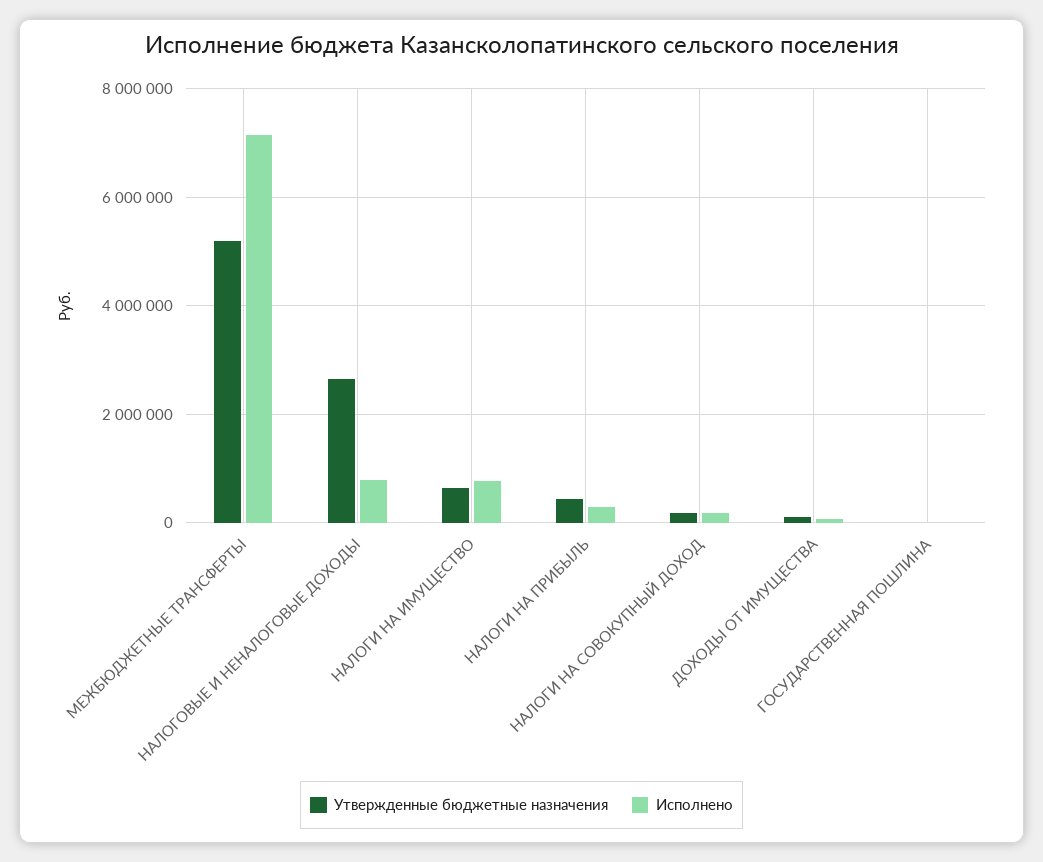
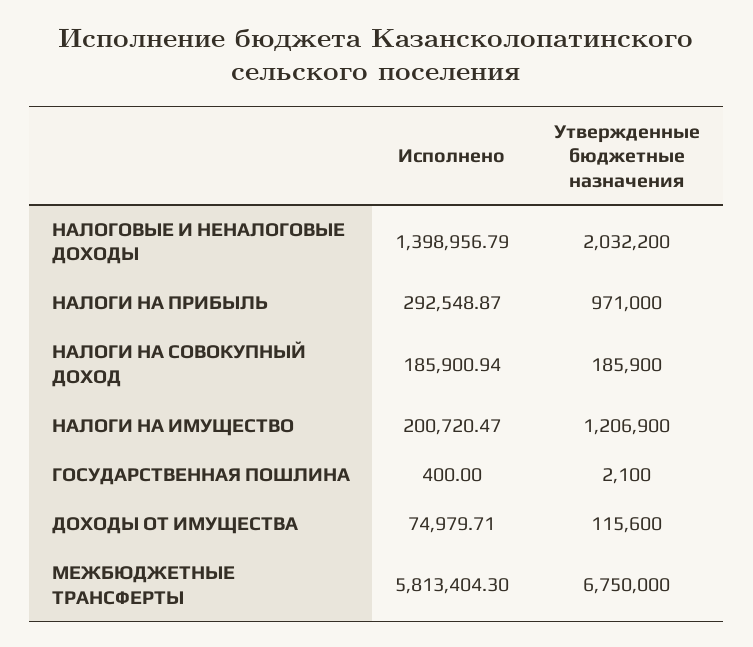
  {
    "Утвержденные бюджетные назначения": {
-     "МЕЖБЮДЖЕТНЫЕ ТРАНСФЕРТЫ": 5200000,
+     "МЕЖБЮДЖЕТНЫЕ ТРАНСФЕРТЫ": 6750000,
-     "НАЛОГОВЫЕ И НЕНАЛОГОВЫЕ ДОХОДЫ": 2600000,
+     "НАЛОГОВЫЕ И НЕНАЛОГОВЫЕ ДОХОДЫ": 2032200,
-     "НАЛОГИ НА ИМУЩЕСТВО": 600000,
+     "НАЛОГИ НА ИМУЩЕСТВО": 1206900,
-     "НАЛОГИ НА ПРИБЫЛЬ": 400000,
+     "НАЛОГИ НА ПРИБЫЛЬ": 971000,
      "НАЛОГИ НА СОВОКУПНЫЙ ДОХОД": 185900,
      "ДОХОДЫ ОТ ИМУЩЕСТВА": 115600,
      "ГОСУДАРСТВЕННАЯ ПОШЛИНА": 2100
    },
    "Исполнено": {
-     "МЕЖБЮДЖЕТНЫЕ ТРАНСФЕРТЫ": 7200000,
+     "МЕЖБЮДЖЕТНЫЕ ТРАНСФЕРТЫ": 5813404.3,
-     "НАЛОГОВЫЕ И НЕНАЛОГОВЫЕ ДОХОДЫ": 800000,
+     "НАЛОГОВЫЕ И НЕНАЛОГОВЫЕ ДОХОДЫ": 1398956.79,
-     "НАЛОГИ НА ИМУЩЕСТВО": 800000,
+     "НАЛОГИ НА ИМУЩЕСТВО": 200720.47,
      "НАЛОГИ НА ПРИБЫЛЬ": 292548.87,
      "НАЛОГИ НА СОВОКУПНЫЙ ДОХОД": 185900.94,
      "ДОХОДЫ ОТ ИМУЩЕСТВА": 74979.71,
      "ГОСУДАРСТВЕННАЯ ПОШЛИНА": 400
    }
  }

